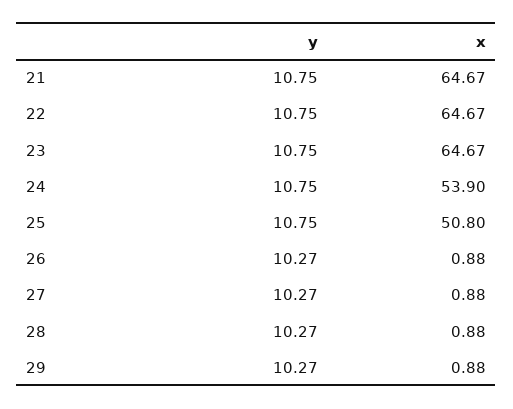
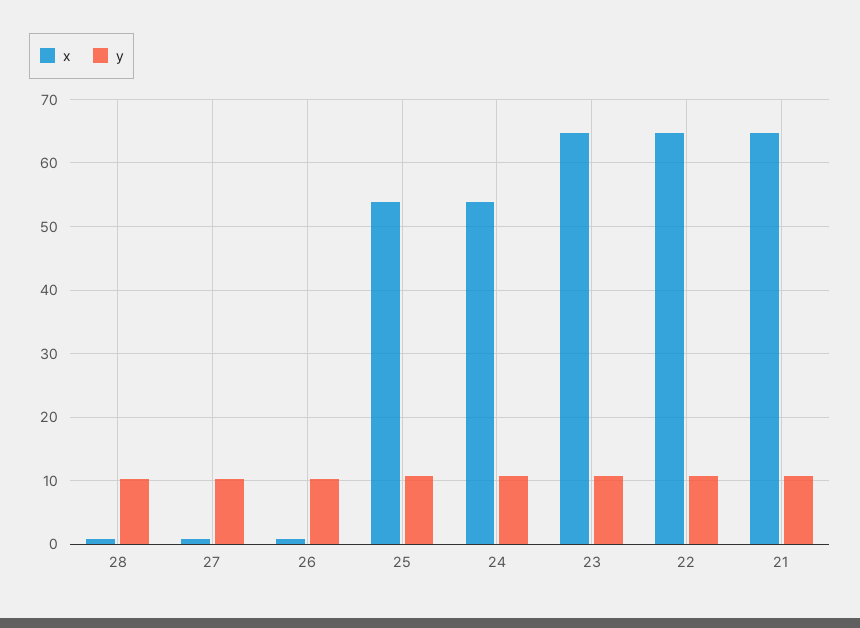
  {
    "y": {
      "21": 10.75,
      "22": 10.75,
      "23": 10.75,
      "24": 10.75,
      "25": 10.75,
      "26": 10.27,
      "27": 10.27,
-     "28": 10.27,
+     "28": 10.27
-     "29": 10.27
    },
    "x": {
      "21": 64.67,
      "22": 64.67,
      "23": 64.67,
      "24": 53.9,
-     "25": 50.8,
+     "25": 54,
      "26": 0.88,
      "27": 0.88,
-     "28": 0.88,
+     "28": 0.88
-     "29": 0.88
    }
  }

